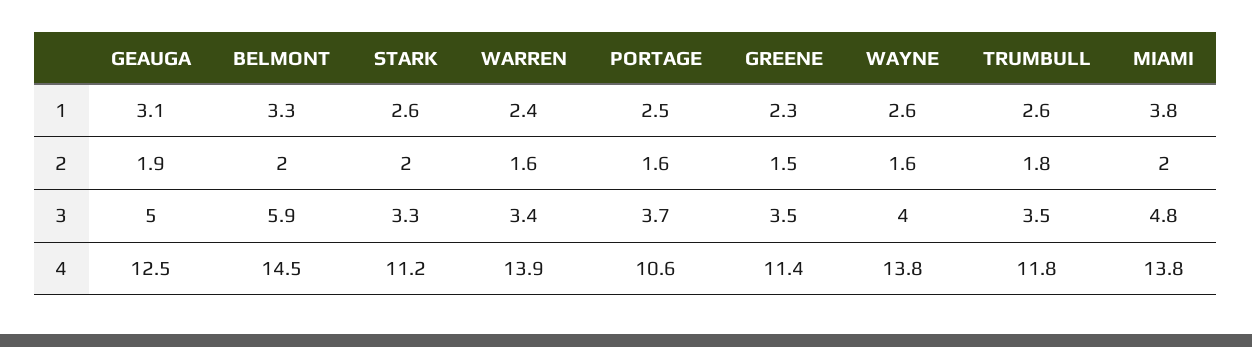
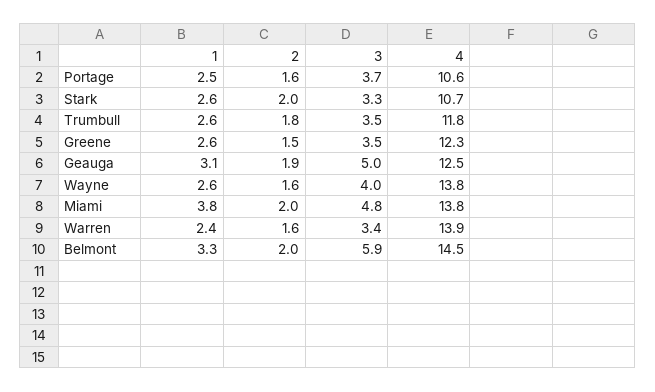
  {
    "GEAUGA": {
      "1": 3.1,
      "2": 1.9,
      "3": 5,
      "4": 12.5
    },
    "BELMONT": {
      "1": 3.3,
      "2": 2,
      "3": 5.9,
      "4": 14.5
    },
    "STARK": {
      "1": 2.6,
      "2": 2,
      "3": 3.3,
-     "4": 11.2
+     "4": 10.7
    },
    "WARREN": {
      "1": 2.4,
      "2": 1.6,
      "3": 3.4,
      "4": 13.9
    },
    "PORTAGE": {
      "1": 2.5,
      "2": 1.6,
      "3": 3.7,
      "4": 10.6
    },
    "GREENE": {
-     "1": 2.3,
+     "1": 2.6,
      "2": 1.5,
      "3": 3.5,
-     "4": 11.4
+     "4": 12.3
    },
    "WAYNE": {
      "1": 2.6,
      "2": 1.6,
      "3": 4,
      "4": 13.8
    },
    "TRUMBULL": {
      "1": 2.6,
      "2": 1.8,
      "3": 3.5,
      "4": 11.8
    },
    "MIAMI": {
      "1": 3.8,
      "2": 2,
      "3": 4.8,
      "4": 13.8
    }
  }

